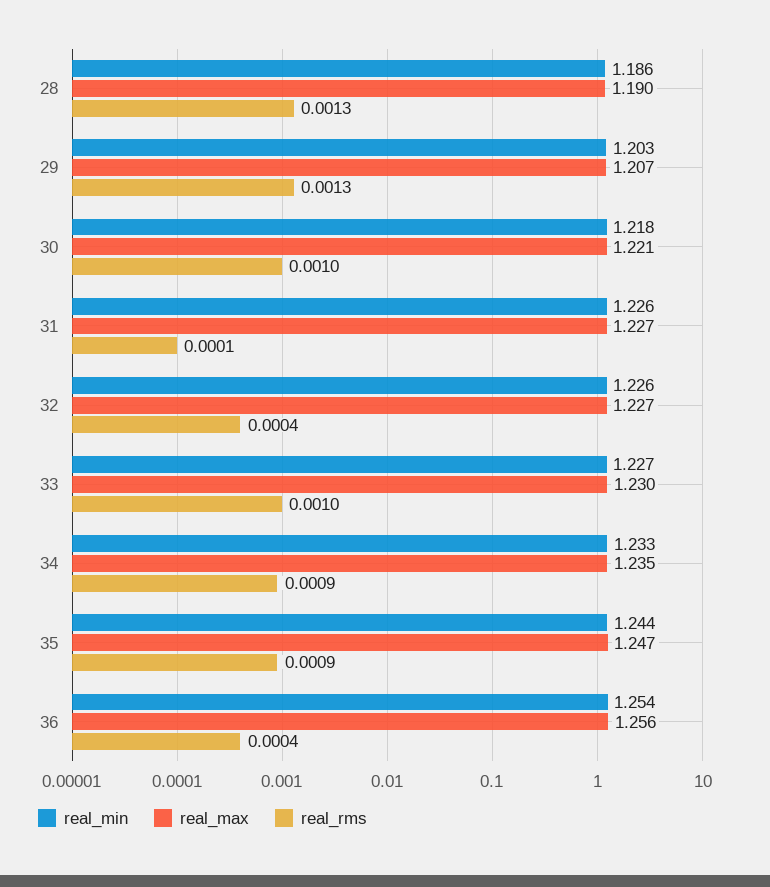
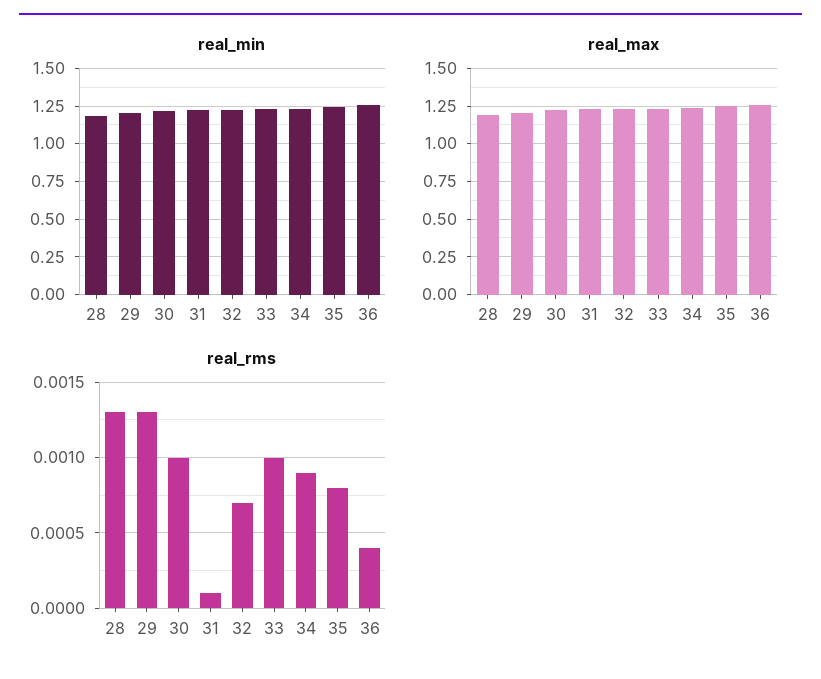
  {
    "real_min": {
      "28": 1.186,
      "29": 1.203,
      "30": 1.218,
      "31": 1.226,
      "32": 1.226,
      "33": 1.227,
      "34": 1.233,
      "35": 1.244,
      "36": 1.254
    },
    "real_max": {
      "28": 1.19,
      "29": 1.207,
      "30": 1.221,
      "31": 1.227,
      "32": 1.227,
      "33": 1.23,
      "34": 1.235,
      "35": 1.247,
      "36": 1.256
    },
    "real_rms": {
      "28": 0.0013,
      "29": 0.0013,
      "30": 0.001,
      "31": 0.0001,
-     "32": 0.0004,
+     "32": 0.0007,
      "33": 0.001,
      "34": 0.0009,
-     "35": 0.0009,
+     "35": 0.0008,
      "36": 0.0004
    }
  }

